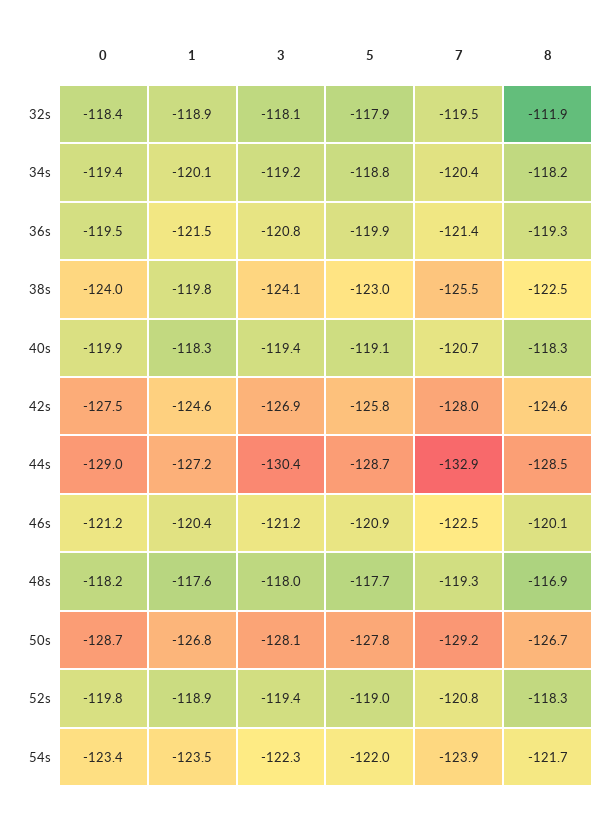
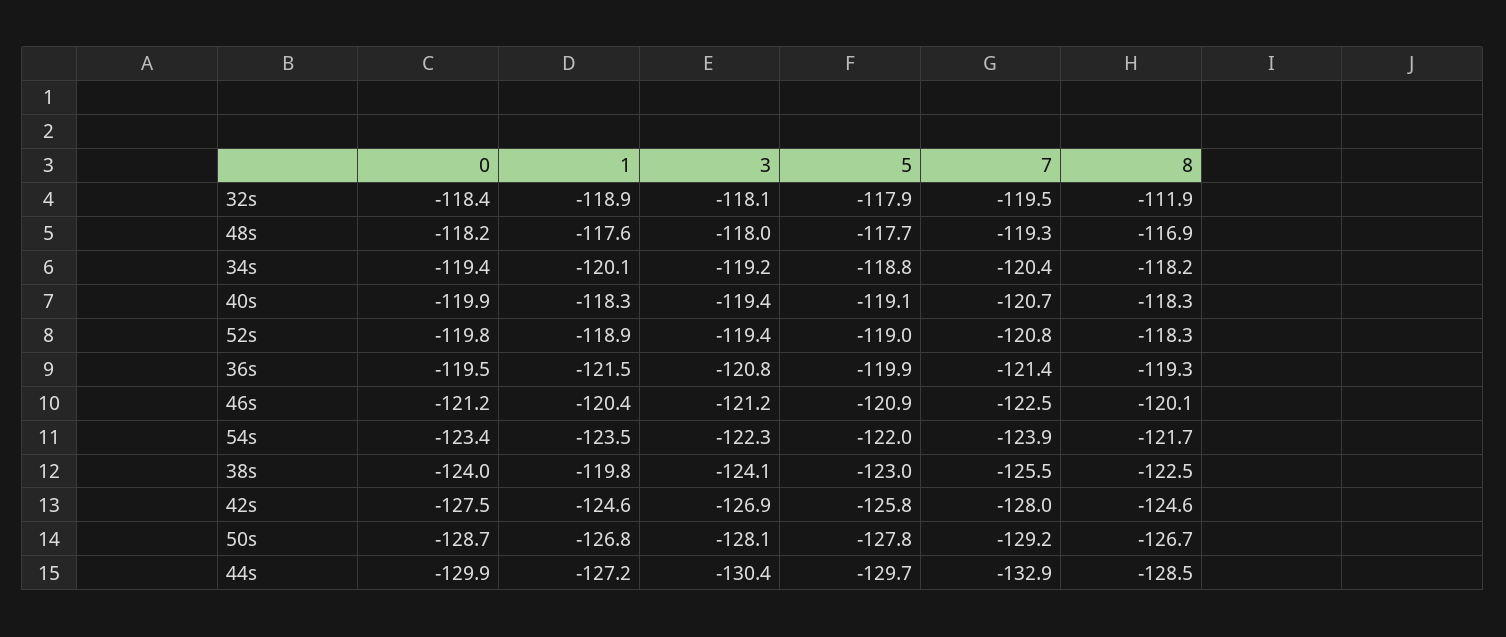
  {
    "0": {
      "32s": -118.4,
      "34s": -119.4,
      "36s": -119.5,
      "38s": -124,
      "40s": -119.9,
      "42s": -127.5,
-     "44s": -129,
+     "44s": -129.9,
      "46s": -121.2,
      "48s": -118.2,
      "50s": -128.7,
      "52s": -119.8,
      "54s": -123.4
    },
    "1": {
      "32s": -118.9,
      "34s": -120.1,
      "36s": -121.5,
      "38s": -119.8,
      "40s": -118.3,
      "42s": -124.6,
      "44s": -127.2,
      "46s": -120.4,
      "48s": -117.6,
      "50s": -126.8,
      "52s": -118.9,
      "54s": -123.5
    },
    "3": {
      "32s": -118.1,
      "34s": -119.2,
      "36s": -120.8,
      "38s": -124.1,
      "40s": -119.4,
      "42s": -126.9,
      "44s": -130.4,
      "46s": -121.2,
      "48s": -118,
      "50s": -128.1,
      "52s": -119.4,
      "54s": -122.3
    },
    "5": {
      "32s": -117.9,
      "34s": -118.8,
      "36s": -119.9,
      "38s": -123,
      "40s": -119.1,
      "42s": -125.8,
-     "44s": -128.7,
+     "44s": -129.7,
      "46s": -120.9,
      "48s": -117.7,
      "50s": -127.8,
      "52s": -119,
      "54s": -122
    },
    "7": {
      "32s": -119.5,
      "34s": -120.4,
      "36s": -121.4,
      "38s": -125.5,
      "40s": -120.7,
      "42s": -128,
      "44s": -132.9,
      "46s": -122.5,
      "48s": -119.3,
      "50s": -129.2,
      "52s": -120.8,
      "54s": -123.9
    },
    "8": {
      "32s": -111.9,
      "34s": -118.2,
      "36s": -119.3,
      "38s": -122.5,
      "40s": -118.3,
      "42s": -124.6,
      "44s": -128.5,
      "46s": -120.1,
      "48s": -116.9,
      "50s": -126.7,
      "52s": -118.3,
      "54s": -121.7
    }
  }

